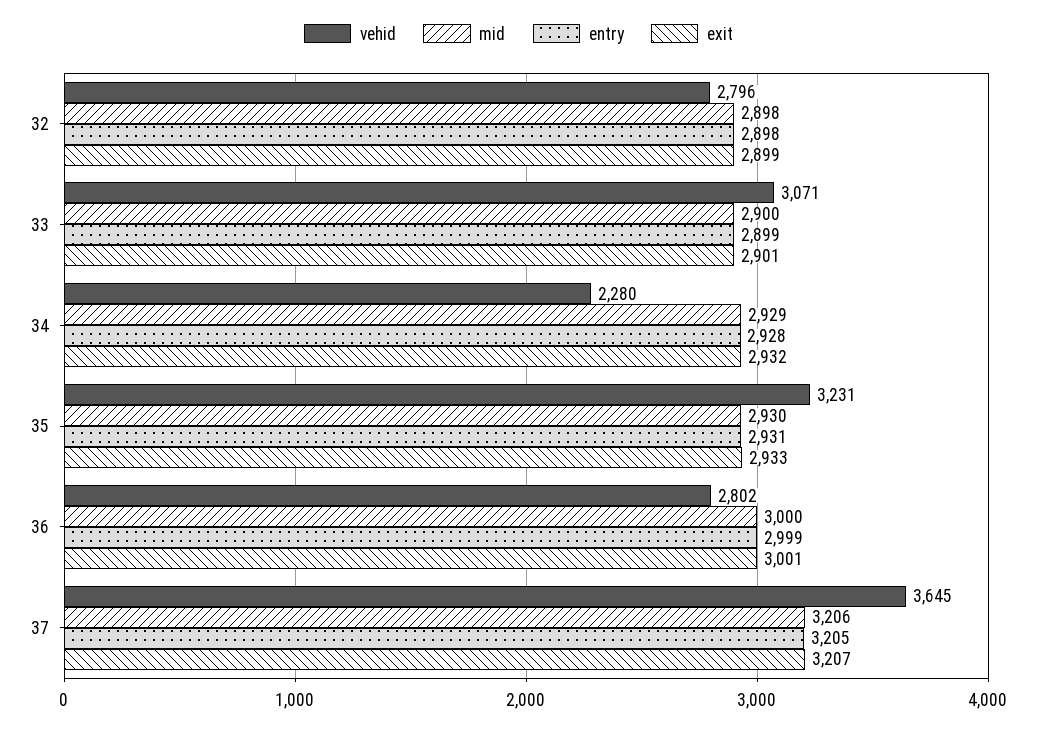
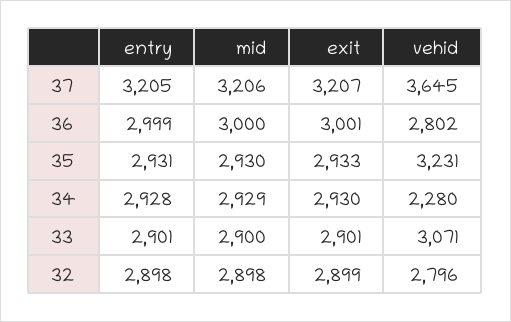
  {
    "vehid": {
      "32": 2796,
      "33": 3071,
      "34": 2280,
      "35": 3231,
      "36": 2802,
      "37": 3645
    },
    "mid": {
      "32": 2898,
      "33": 2900,
      "34": 2929,
      "35": 2930,
      "36": 3000,
      "37": 3206
    },
    "entry": {
      "32": 2898,
-     "33": 2899,
+     "33": 2901,
      "34": 2928,
      "35": 2931,
      "36": 2999,
      "37": 3205
    },
    "exit": {
      "32": 2899,
      "33": 2901,
-     "34": 2932,
+     "34": 2930,
      "35": 2933,
      "36": 3001,
      "37": 3207
    }
  }

